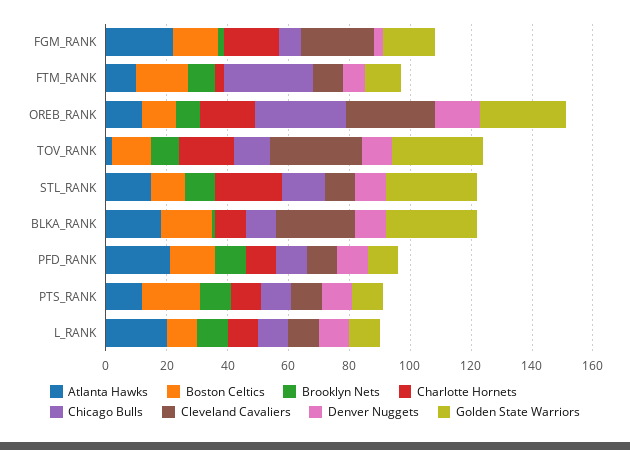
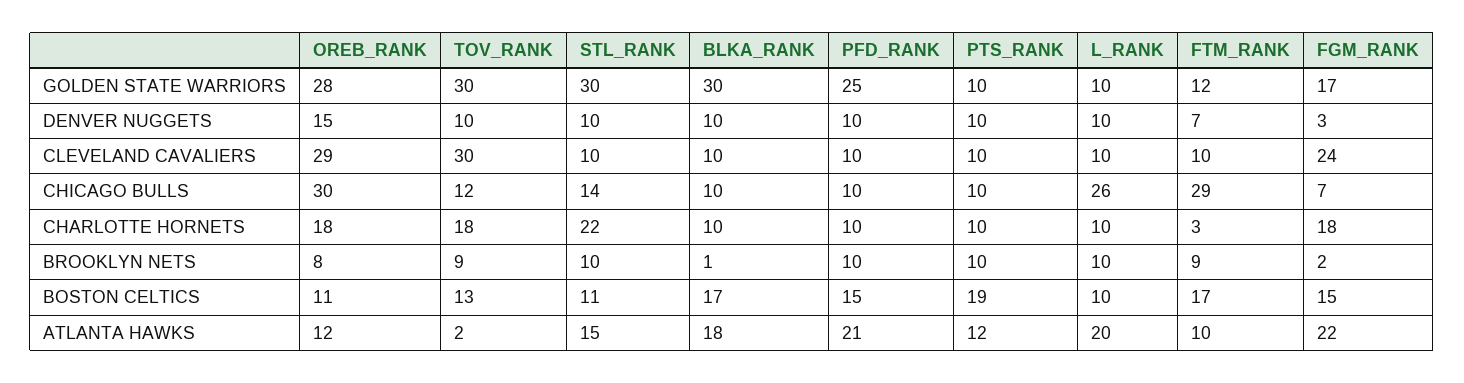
  {
    "Atlanta Hawks": {
      "FGM_RANK": 22,
      "FTM_RANK": 10,
      "OREB_RANK": 12,
      "TOV_RANK": 2,
      "STL_RANK": 15,
      "BLKA_RANK": 18,
      "PFD_RANK": 21,
      "PTS_RANK": 12,
      "L_RANK": 20
    },
    "Boston Celtics": {
      "FGM_RANK": 15,
      "FTM_RANK": 17,
      "OREB_RANK": 11,
      "TOV_RANK": 13,
      "STL_RANK": 11,
      "BLKA_RANK": 17,
      "PFD_RANK": 15,
      "PTS_RANK": 19,
      "L_RANK": 10
    },
    "Brooklyn Nets": {
      "FGM_RANK": 2,
      "FTM_RANK": 9,
      "OREB_RANK": 8,
      "TOV_RANK": 9,
      "STL_RANK": 10,
      "BLKA_RANK": 1,
      "PFD_RANK": 10,
      "PTS_RANK": 10,
      "L_RANK": 10
    },
    "Charlotte Hornets": {
      "FGM_RANK": 18,
      "FTM_RANK": 3,
      "OREB_RANK": 18,
      "TOV_RANK": 18,
      "STL_RANK": 22,
      "BLKA_RANK": 10,
      "PFD_RANK": 10,
      "PTS_RANK": 10,
      "L_RANK": 10
    },
    "Chicago Bulls": {
      "FGM_RANK": 7,
      "FTM_RANK": 29,
      "OREB_RANK": 30,
      "TOV_RANK": 12,
      "STL_RANK": 14,
      "BLKA_RANK": 10,
      "PFD_RANK": 10,
      "PTS_RANK": 10,
-     "L_RANK": 10
+     "L_RANK": 26
    },
    "Cleveland Cavaliers": {
      "FGM_RANK": 24,
      "FTM_RANK": 10,
      "OREB_RANK": 29,
      "TOV_RANK": 30,
      "STL_RANK": 10,
-     "BLKA_RANK": 25,
+     "BLKA_RANK": 10,
      "PFD_RANK": 10,
      "PTS_RANK": 10,
      "L_RANK": 10
    },
    "Denver Nuggets": {
      "FGM_RANK": 3,
      "FTM_RANK": 7,
      "OREB_RANK": 15,
      "TOV_RANK": 10,
      "STL_RANK": 10,
      "BLKA_RANK": 10,
      "PFD_RANK": 10,
      "PTS_RANK": 10,
      "L_RANK": 10
    },
    "Golden State Warriors": {
      "FGM_RANK": 17,
      "FTM_RANK": 12,
      "OREB_RANK": 28,
      "TOV_RANK": 30,
      "STL_RANK": 30,
      "BLKA_RANK": 30,
-     "PFD_RANK": 10,
+     "PFD_RANK": 25,
      "PTS_RANK": 10,
      "L_RANK": 10
    }
  }

